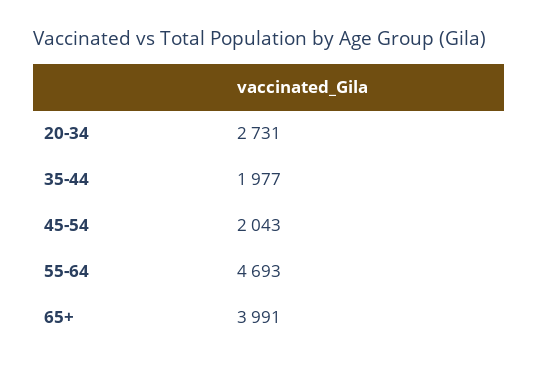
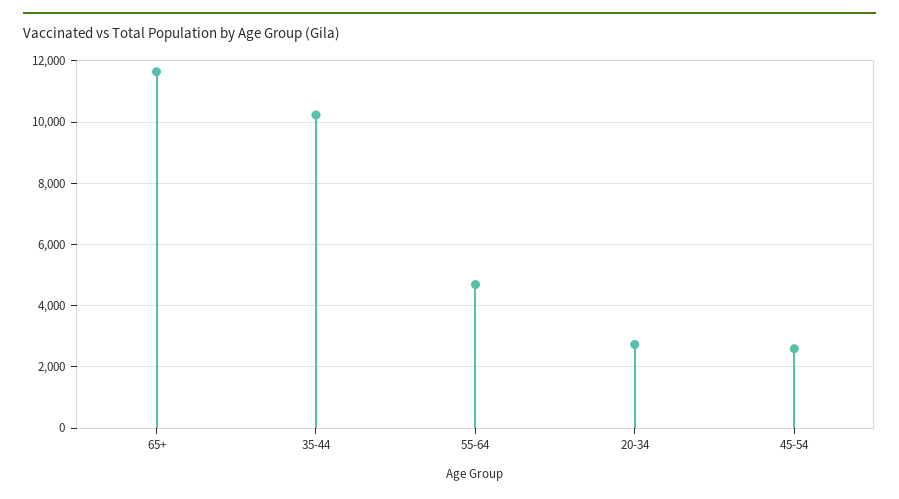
  {
    "20-34": 2731,
-   "35-44": 1977,
+   "35-44": 10200,
-   "45-54": 2043,
+   "45-54": 2600,
    "55-64": 4693,
-   "65+": 3991
+   "65+": 11600
  }

